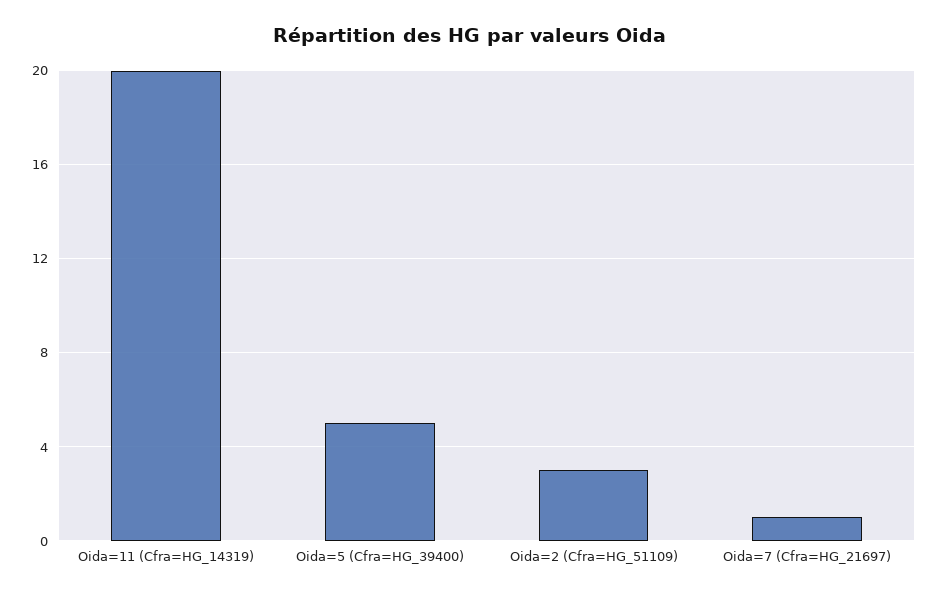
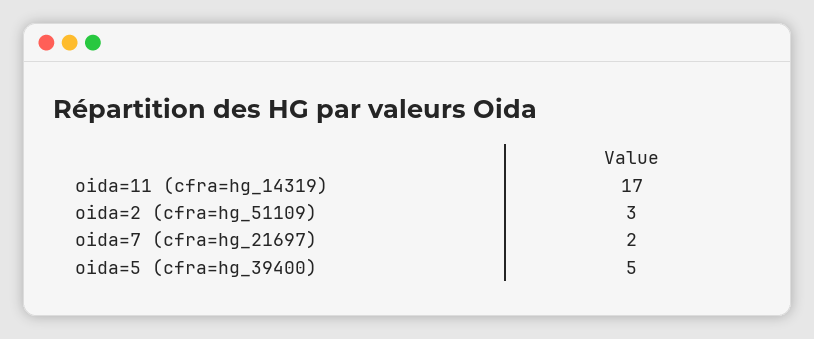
  {
-   "Oida=11 (Cfra=HG_14319)": 20,
+   "Oida=11 (Cfra=HG_14319)": 17,
    "Oida=5 (Cfra=HG_39400)": 5,
    "Oida=2 (Cfra=HG_51109)": 3,
-   "Oida=7 (Cfra=HG_21697)": 1
+   "Oida=7 (Cfra=HG_21697)": 2
  }

